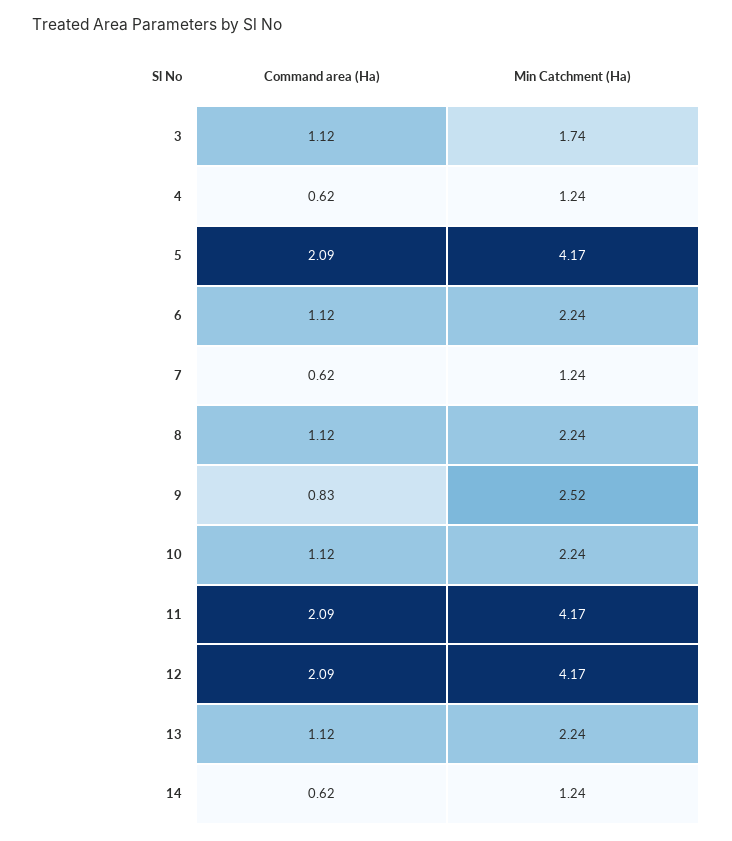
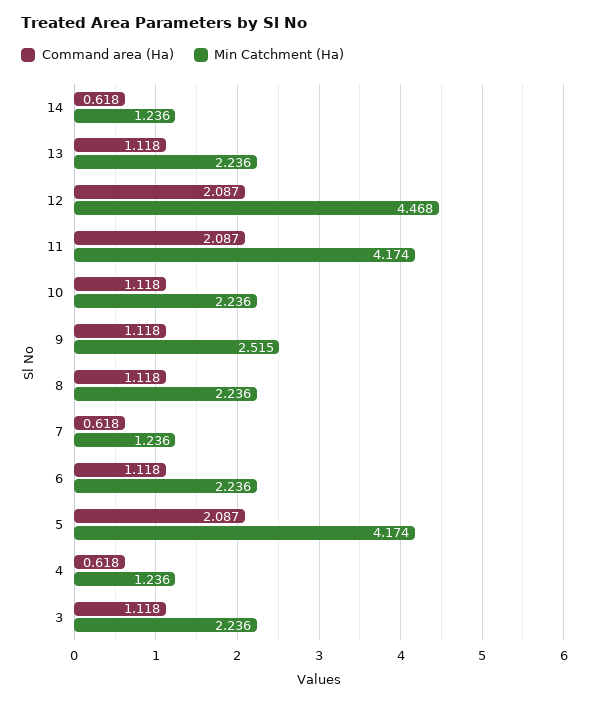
  {
    "Command area (Ha)": {
      "3": 1.118,
      "4": 0.618,
      "5": 2.087,
      "6": 1.118,
      "7": 0.618,
      "8": 1.118,
-     "9": 0.83,
+     "9": 1.118,
      "10": 1.118,
      "11": 2.087,
      "12": 2.087,
      "13": 1.118,
      "14": 0.618
    },
    "Min Catchment (Ha)": {
-     "3": 1.74,
+     "3": 2.236,
      "4": 1.236,
      "5": 4.174,
      "6": 2.236,
      "7": 1.236,
      "8": 2.236,
      "9": 2.515,
      "10": 2.236,
      "11": 4.174,
-     "12": 4.17,
+     "12": 4.468,
      "13": 2.236,
      "14": 1.236
    }
  }

